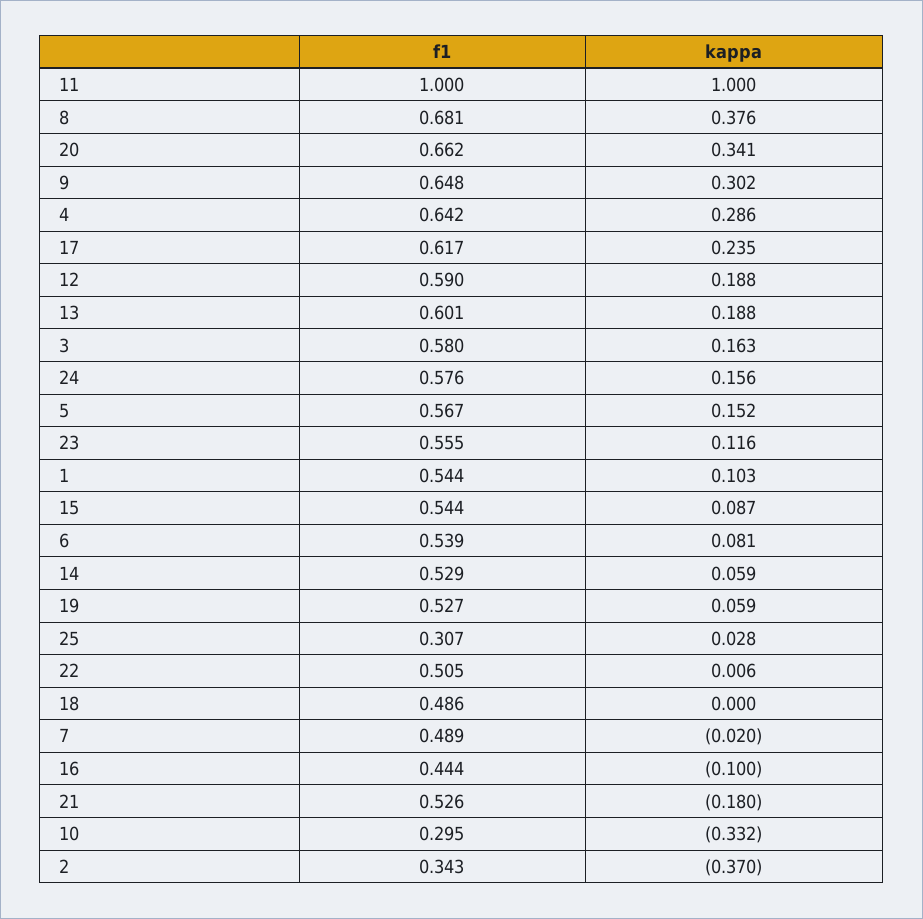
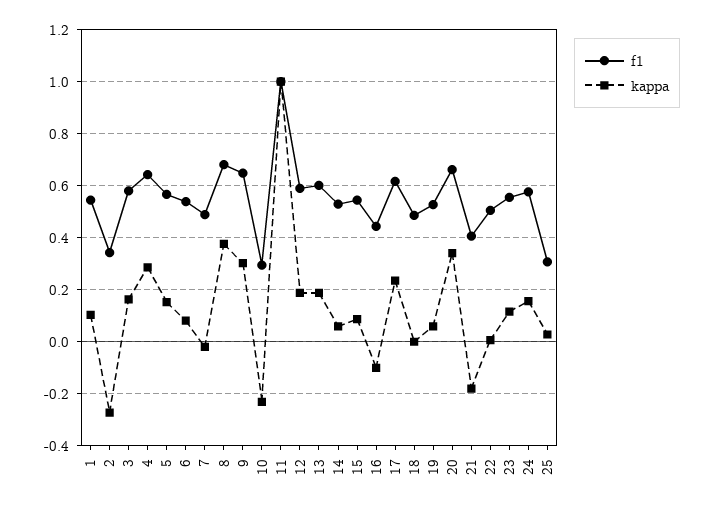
  {
    "f1": {
      "11": 1,
      "8": 0.681,
      "20": 0.662,
      "9": 0.648,
      "4": 0.642,
      "17": 0.617,
      "12": 0.59,
      "13": 0.601,
      "3": 0.58,
      "24": 0.576,
      "5": 0.567,
      "23": 0.555,
      "1": 0.544,
      "15": 0.544,
      "6": 0.539,
      "14": 0.529,
      "19": 0.527,
      "25": 0.307,
      "22": 0.505,
      "18": 0.486,
      "7": 0.489,
      "16": 0.444,
-     "21": 0.526,
+     "21": 0.4,
      "10": 0.295,
      "2": 0.343
    },
    "kappa": {
      "11": 1,
      "8": 0.376,
      "20": 0.341,
      "9": 0.302,
      "4": 0.286,
      "17": 0.235,
      "12": 0.188,
      "13": 0.188,
      "3": 0.163,
      "24": 0.156,
      "5": 0.152,
      "23": 0.116,
      "1": 0.103,
      "15": 0.087,
      "6": 0.081,
      "14": 0.059,
      "19": 0.059,
      "25": 0.028,
      "22": 0.006,
      "18": 0,
      "7": -0.02,
      "16": -0.1,
      "21": -0.18,
-     "10": -0.332,
+     "10": -0.225,
-     "2": -0.37
+     "2": -0.275
    }
  }

